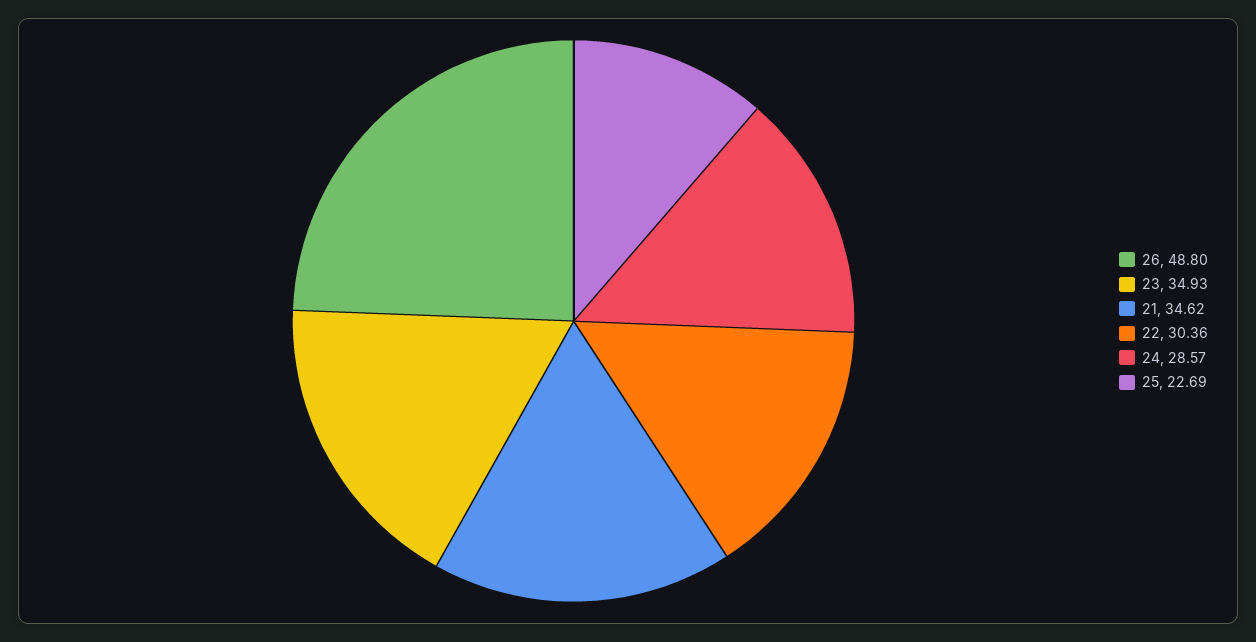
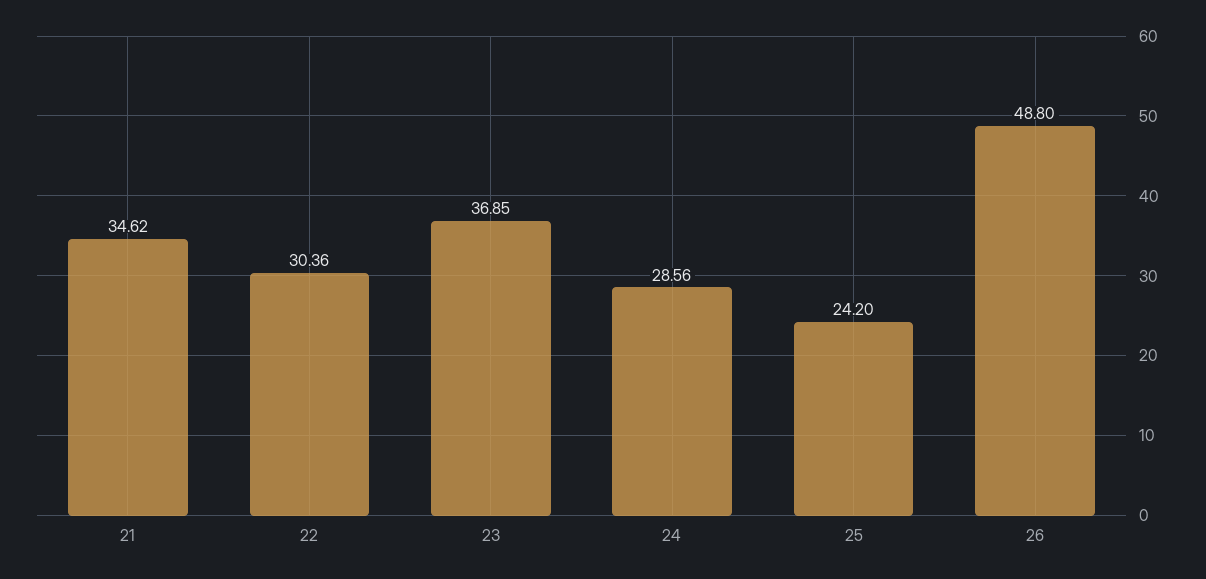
  {
    "26": 48.8,
-   "23": 34.93,
+   "23": 36.85,
    "21": 34.62,
    "22": 30.36,
-   "24": 28.57,
+   "24": 28.56,
-   "25": 22.69
+   "25": 24.2
  }

